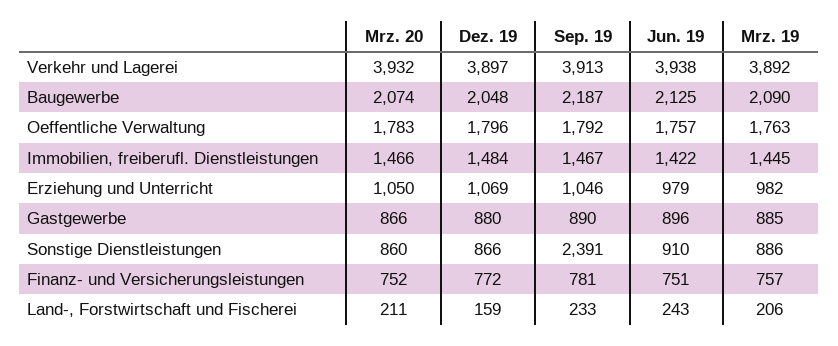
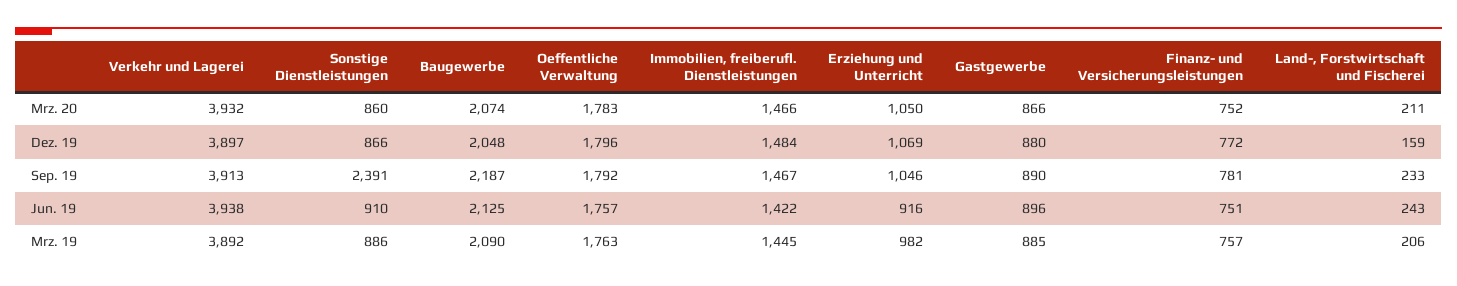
  {
    "Mrz. 20": {
      "Verkehr und Lagerei": 3932,
      "Baugewerbe": 2074,
      "Oeffentliche Verwaltung": 1783,
      "Immobilien, freiberufl. Dienstleistungen": 1466,
      "Erziehung und Unterricht": 1050,
      "Gastgewerbe": 866,
      "Sonstige Dienstleistungen": 860,
      "Finanz- und Versicherungsleistungen": 752,
      "Land-, Forstwirtschaft und Fischerei": 211
    },
    "Dez. 19": {
      "Verkehr und Lagerei": 3897,
      "Baugewerbe": 2048,
      "Oeffentliche Verwaltung": 1796,
      "Immobilien, freiberufl. Dienstleistungen": 1484,
      "Erziehung und Unterricht": 1069,
      "Gastgewerbe": 880,
      "Sonstige Dienstleistungen": 866,
      "Finanz- und Versicherungsleistungen": 772,
      "Land-, Forstwirtschaft und Fischerei": 159
    },
    "Sep. 19": {
      "Verkehr und Lagerei": 3913,
      "Baugewerbe": 2187,
      "Oeffentliche Verwaltung": 1792,
      "Immobilien, freiberufl. Dienstleistungen": 1467,
      "Erziehung und Unterricht": 1046,
      "Gastgewerbe": 890,
      "Sonstige Dienstleistungen": 2391,
      "Finanz- und Versicherungsleistungen": 781,
      "Land-, Forstwirtschaft und Fischerei": 233
    },
    "Jun. 19": {
      "Verkehr und Lagerei": 3938,
      "Baugewerbe": 2125,
      "Oeffentliche Verwaltung": 1757,
      "Immobilien, freiberufl. Dienstleistungen": 1422,
-     "Erziehung und Unterricht": 979,
+     "Erziehung und Unterricht": 916,
      "Gastgewerbe": 896,
      "Sonstige Dienstleistungen": 910,
      "Finanz- und Versicherungsleistungen": 751,
      "Land-, Forstwirtschaft und Fischerei": 243
    },
    "Mrz. 19": {
      "Verkehr und Lagerei": 3892,
      "Baugewerbe": 2090,
      "Oeffentliche Verwaltung": 1763,
      "Immobilien, freiberufl. Dienstleistungen": 1445,
      "Erziehung und Unterricht": 982,
      "Gastgewerbe": 885,
      "Sonstige Dienstleistungen": 886,
      "Finanz- und Versicherungsleistungen": 757,
      "Land-, Forstwirtschaft und Fischerei": 206
    }
  }

